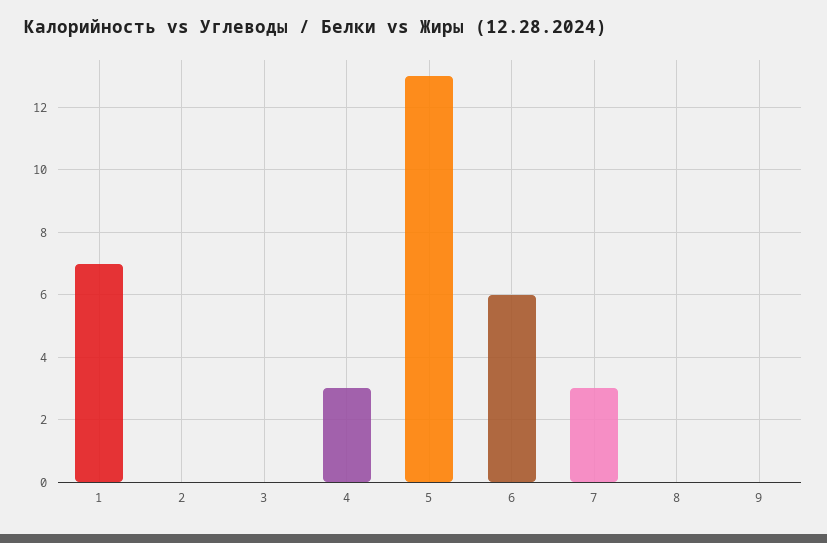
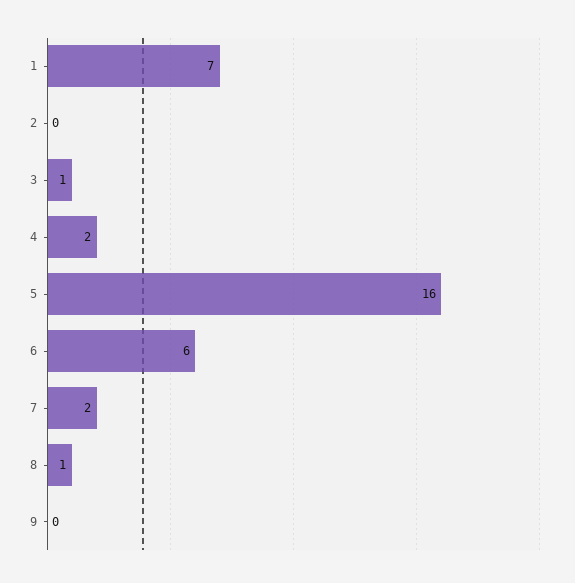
  {
    "1": 7,
    "2": 0,
-   "3": 0,
+   "3": 1,
-   "4": 3,
+   "4": 2,
-   "5": 13,
+   "5": 16,
    "6": 6,
-   "7": 3,
+   "7": 2,
-   "8": 0,
+   "8": 1,
    "9": 0
  }

